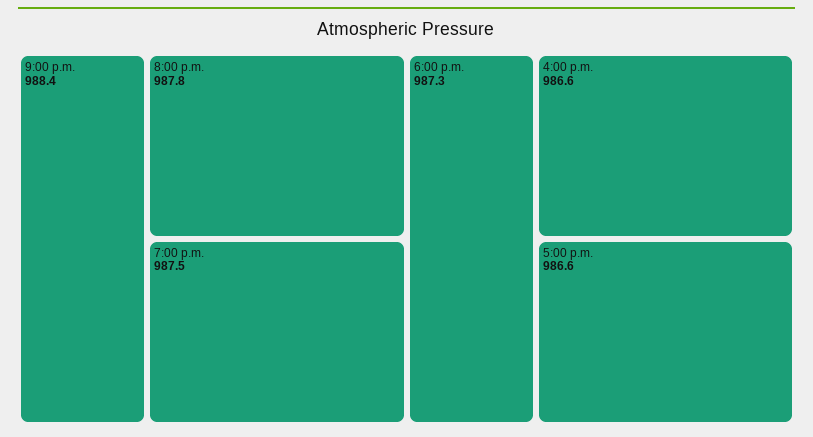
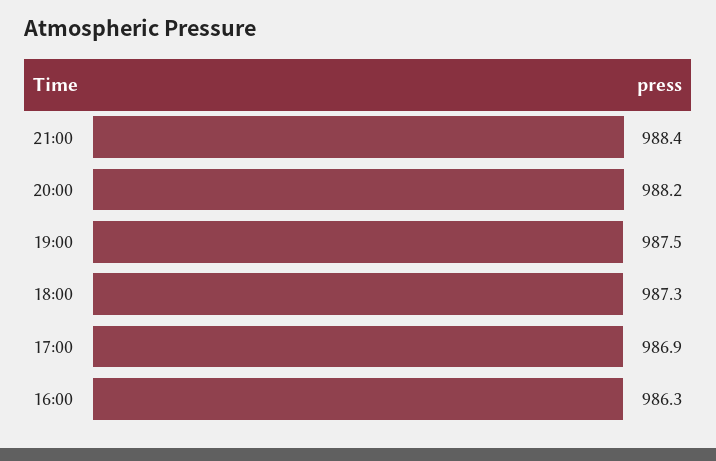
  {
    "9:00 p.m.": 988.4,
-   "8:00 p.m.": 987.8,
+   "8:00 p.m.": 988.2,
    "7:00 p.m.": 987.5,
    "6:00 p.m.": 987.3,
-   "4:00 p.m.": 986.6,
+   "4:00 p.m.": 986.3,
-   "5:00 p.m.": 986.6
+   "5:00 p.m.": 986.9
  }

